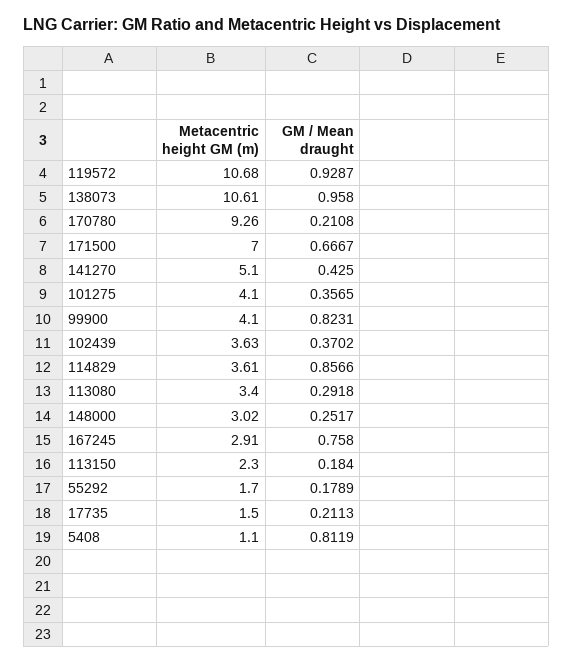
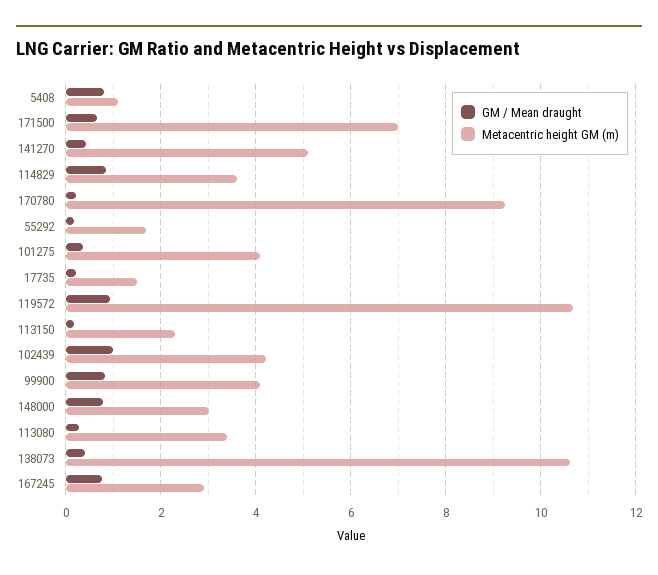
  {
    "Metacentric height GM (m)": {
      "119572": 10.68,
      "138073": 10.61,
      "170780": 9.26,
      "171500": 7,
      "141270": 5.1,
      "101275": 4.1,
      "99900": 4.1,
-     "102439": 3.63,
+     "102439": 4.2,
      "114829": 3.61,
      "113080": 3.4,
      "148000": 3.02,
      "167245": 2.91,
      "113150": 2.3,
      "55292": 1.7,
      "17735": 1.5,
      "5408": 1.1
    },
    "GM / Mean draught": {
      "119572": 0.9287,
-     "138073": 0.958,
+     "138073": 0.4,
      "170780": 0.2108,
      "171500": 0.6667,
      "141270": 0.425,
      "101275": 0.3565,
      "99900": 0.8231,
-     "102439": 0.3702,
+     "102439": 1,
      "114829": 0.8566,
      "113080": 0.2918,
-     "148000": 0.2517,
+     "148000": 0.8,
      "167245": 0.758,
      "113150": 0.184,
      "55292": 0.1789,
      "17735": 0.2113,
      "5408": 0.8119
    }
  }

